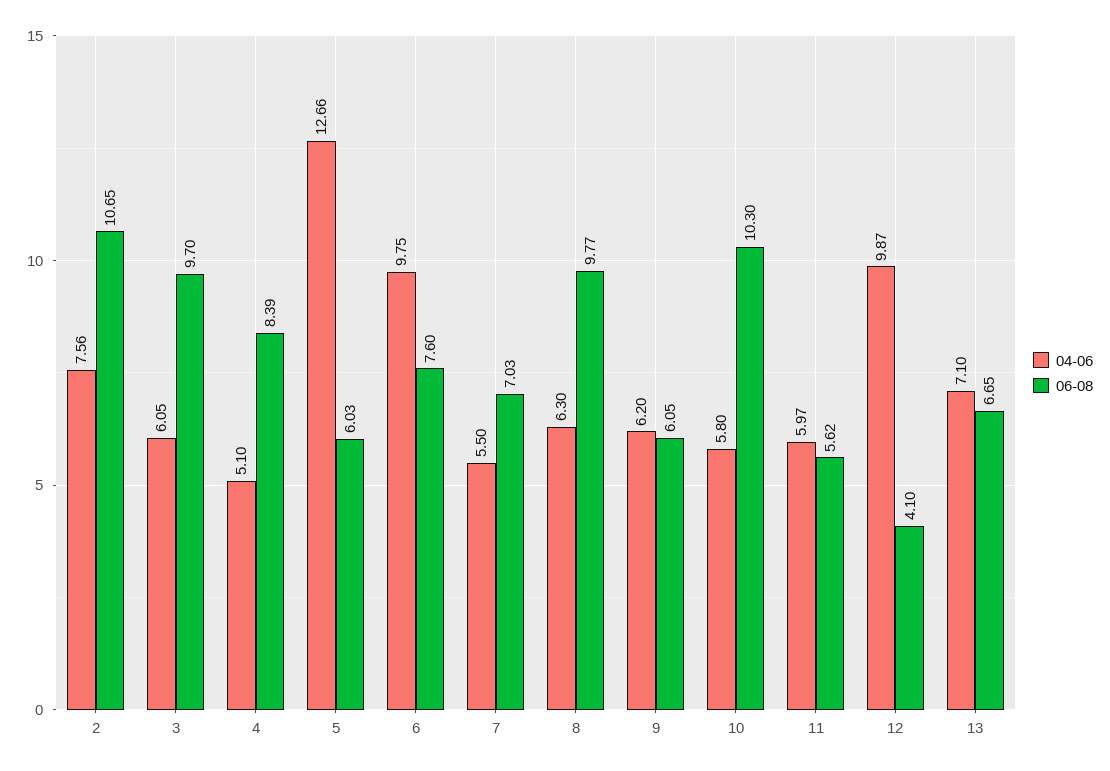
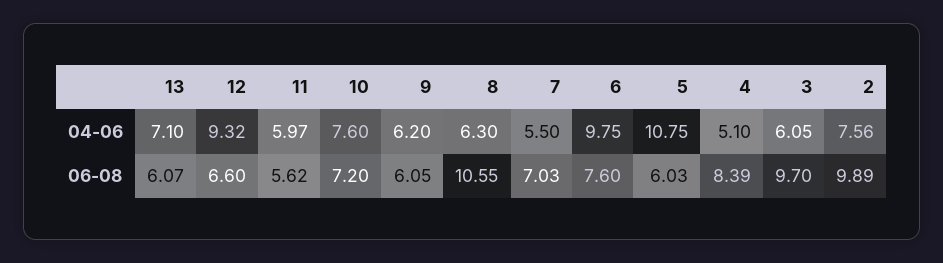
  {
    "04-06": {
      "2": 7.56,
      "3": 6.05,
      "4": 5.1,
-     "5": 12.66,
+     "5": 10.75,
      "6": 9.75,
      "7": 5.5,
      "8": 6.3,
      "9": 6.2,
-     "10": 5.8,
+     "10": 7.6,
      "11": 5.97,
-     "12": 9.87,
+     "12": 9.32,
      "13": 7.1
    },
    "06-08": {
-     "2": 10.65,
+     "2": 9.89,
      "3": 9.7,
      "4": 8.39,
      "5": 6.03,
      "6": 7.6,
      "7": 7.03,
-     "8": 9.77,
+     "8": 10.55,
      "9": 6.05,
-     "10": 10.3,
+     "10": 7.2,
      "11": 5.62,
-     "12": 4.1,
+     "12": 6.6,
-     "13": 6.65
+     "13": 6.07
    }
  }

